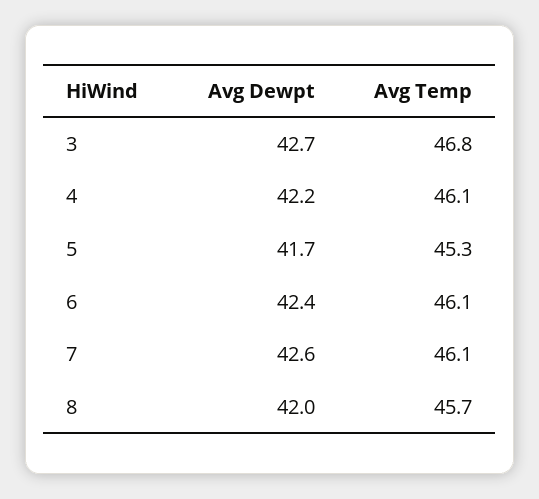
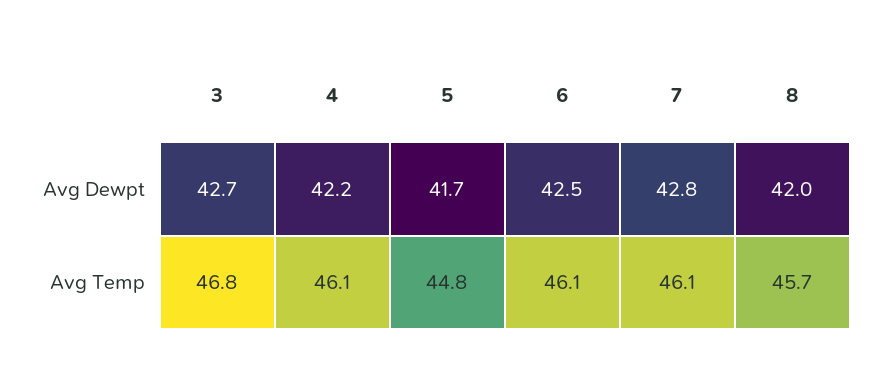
  {
    "Avg Dewpt": {
      "3": 42.7,
      "4": 42.2,
      "5": 41.7,
-     "6": 42.4,
+     "6": 42.5,
-     "7": 42.6,
+     "7": 42.8,
      "8": 42
    },
    "Avg Temp": {
      "3": 46.8,
      "4": 46.1,
-     "5": 45.3,
+     "5": 44.8,
      "6": 46.1,
      "7": 46.1,
      "8": 45.7
    }
  }

